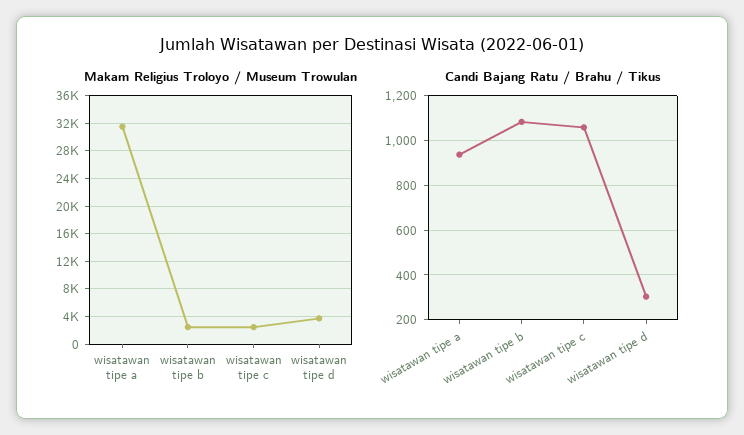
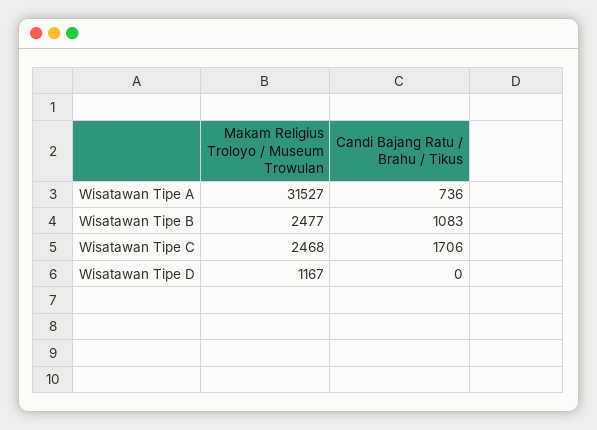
  {
    "Makam Religius Troloyo / Museum Trowulan": {
      "wisatawan tipe a": 31527,
      "wisatawan tipe b": 2477,
      "wisatawan tipe c": 2468,
-     "wisatawan tipe d": 4000
+     "wisatawan tipe d": 1167
    },
    "Candi Bajang Ratu / Brahu / Tikus": {
-     "wisatawan tipe a": 950,
+     "wisatawan tipe a": 736,
      "wisatawan tipe b": 1083,
-     "wisatawan tipe c": 1050,
+     "wisatawan tipe c": 1706,
-     "wisatawan tipe d": 300
+     "wisatawan tipe d": 0
    }
  }

